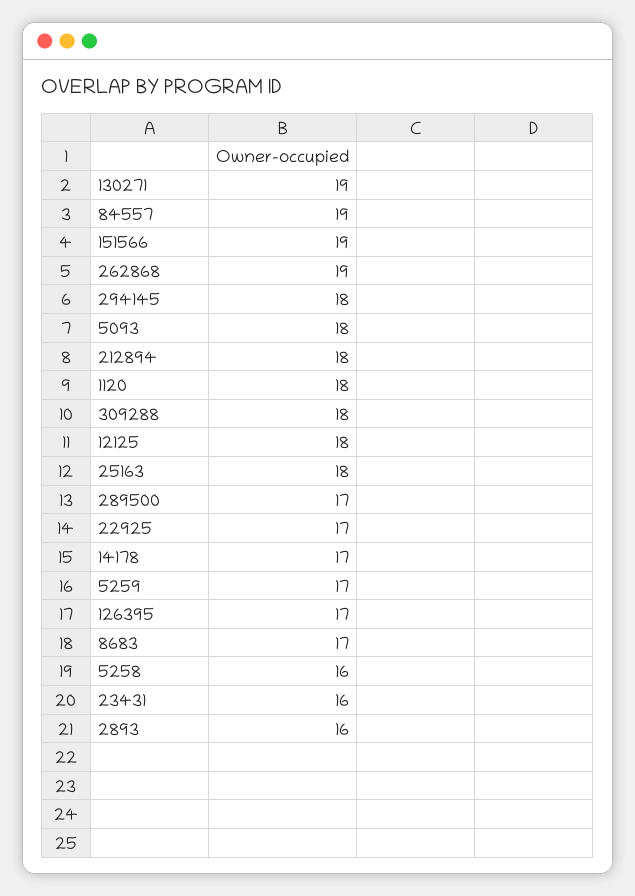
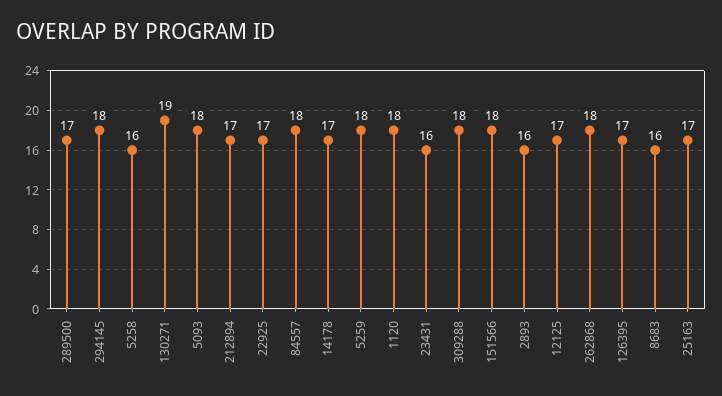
  {
    "130271": 19,
-   "84557": 19,
+   "84557": 18,
-   "151566": 19,
+   "151566": 18,
-   "262868": 19,
+   "262868": 18,
    "294145": 18,
    "5093": 18,
-   "212894": 18,
+   "212894": 17,
    "1120": 18,
    "309288": 18,
-   "12125": 18,
+   "12125": 17,
-   "25163": 18,
+   "25163": 17,
    "289500": 17,
    "22925": 17,
    "14178": 17,
-   "5259": 17,
+   "5259": 18,
    "126395": 17,
-   "8683": 17,
+   "8683": 16,
    "5258": 16,
    "23431": 16,
    "2893": 16
  }

